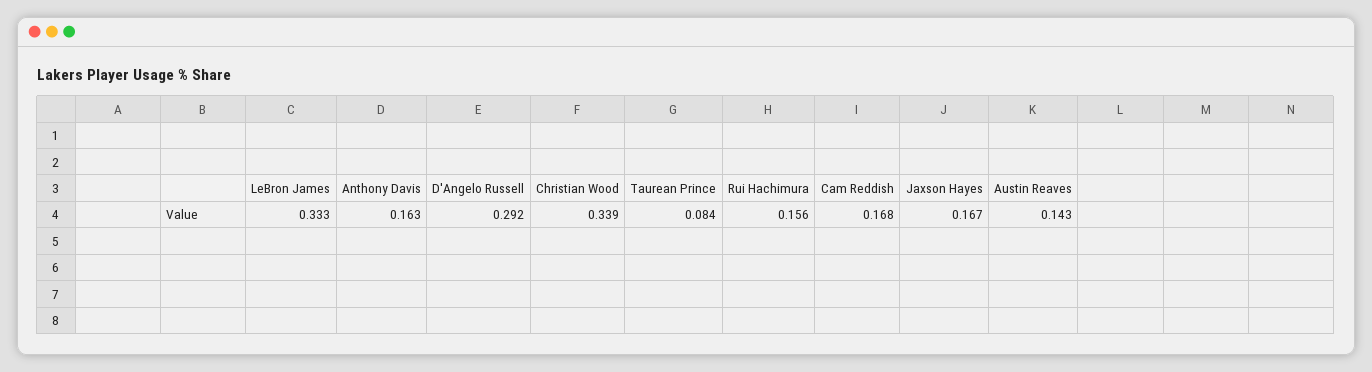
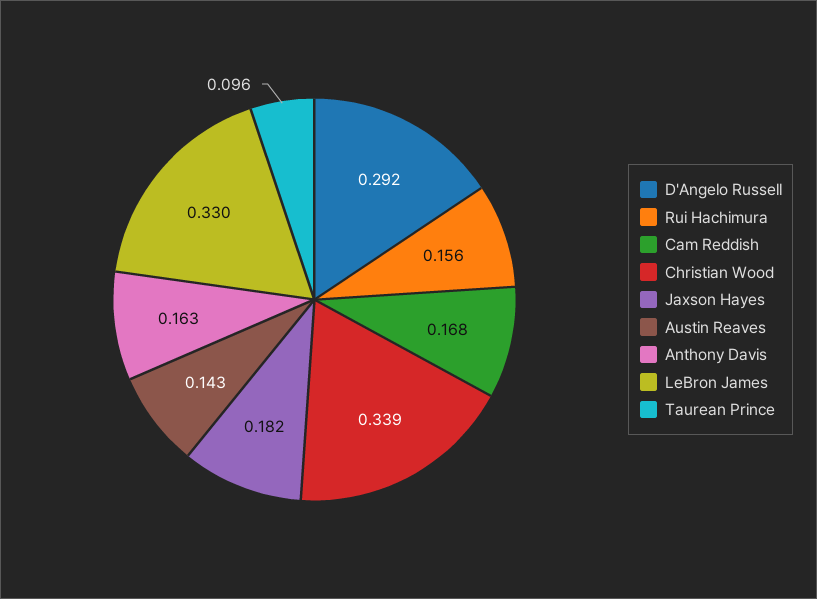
  {
-   "LeBron James": 0.333,
+   "LeBron James": 0.33,
    "Anthony Davis": 0.163,
    "D'Angelo Russell": 0.292,
    "Christian Wood": 0.339,
-   "Taurean Prince": 0.084,
+   "Taurean Prince": 0.096,
    "Rui Hachimura": 0.156,
    "Cam Reddish": 0.168,
-   "Jaxson Hayes": 0.167,
+   "Jaxson Hayes": 0.182,
    "Austin Reaves": 0.143
  }

